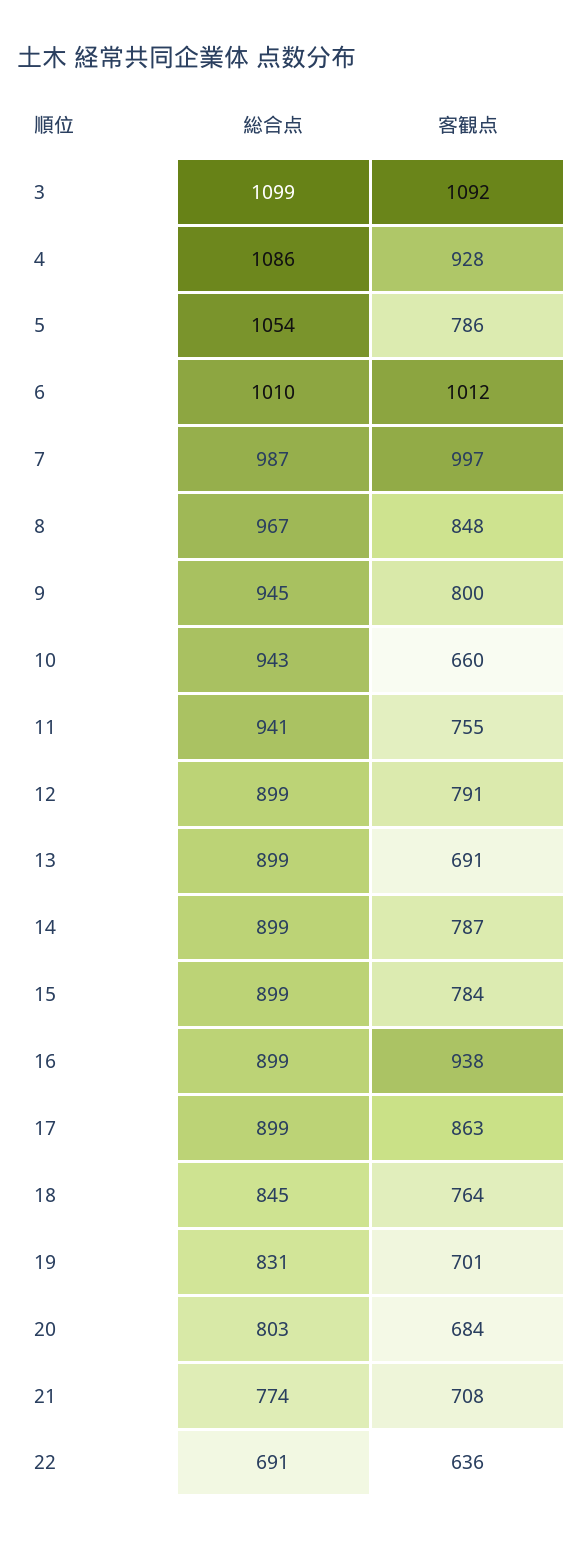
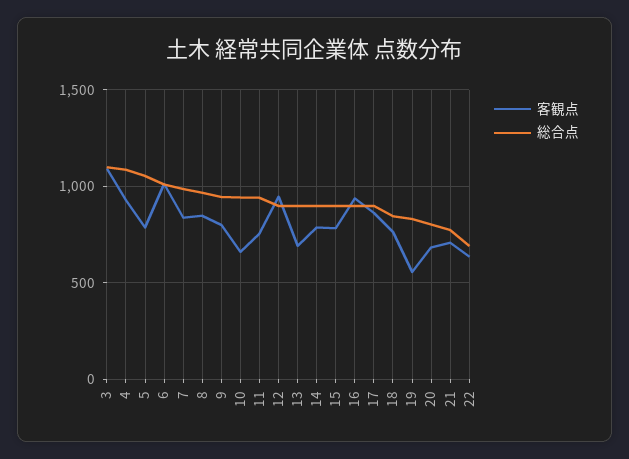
  {
    "総合点": {
      "3": 1099,
      "4": 1086,
      "5": 1054,
      "6": 1010,
      "7": 987,
      "8": 967,
      "9": 945,
      "10": 943,
      "11": 941,
      "12": 899,
      "13": 899,
      "14": 899,
      "15": 899,
      "16": 899,
      "17": 899,
      "18": 845,
      "19": 831,
      "20": 803,
      "21": 774,
      "22": 691
    },
    "客観点": {
      "3": 1092,
      "4": 928,
      "5": 786,
      "6": 1012,
-     "7": 997,
+     "7": 850,
      "8": 848,
      "9": 800,
      "10": 660,
      "11": 755,
-     "12": 791,
+     "12": 950,
      "13": 691,
      "14": 787,
      "15": 784,
      "16": 938,
      "17": 863,
      "18": 764,
-     "19": 701,
+     "19": 550,
      "20": 684,
      "21": 708,
      "22": 636
    }
  }

